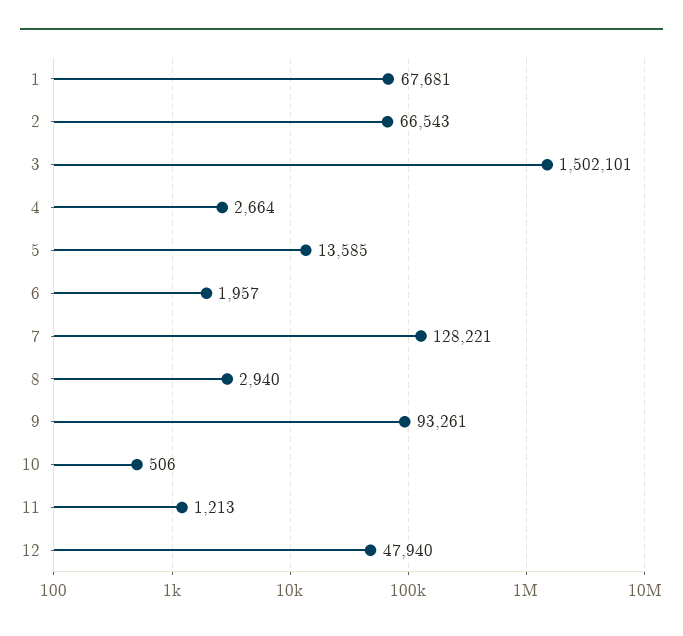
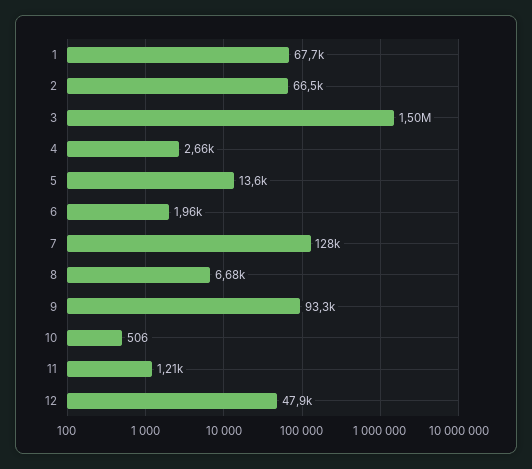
  {
    "1": 67681,
    "2": 66543,
    "3": 1502101,
    "4": 2664,
    "5": 13585,
    "6": 1957,
    "7": 128221,
-   "8": 2940,
+   "8": 6680,
    "9": 93261,
    "10": 506,
    "11": 1213,
    "12": 47940
  }

